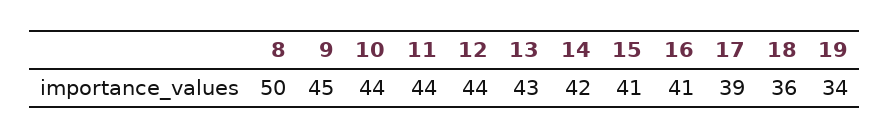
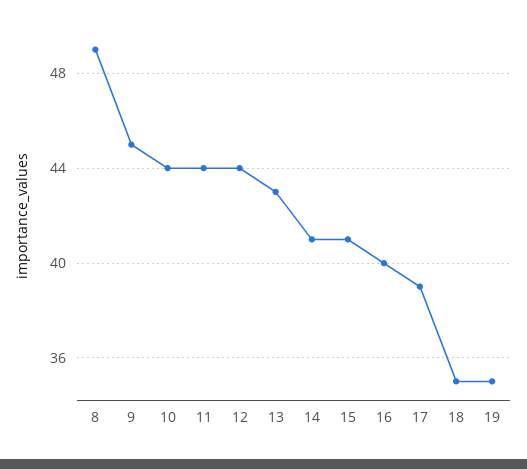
  {
-   "8": 50,
+   "8": 49,
    "9": 45,
    "10": 44,
    "11": 44,
    "12": 44,
    "13": 43,
-   "14": 42,
+   "14": 41,
    "15": 41,
-   "16": 41,
+   "16": 40,
    "17": 39,
-   "18": 36,
+   "18": 35,
-   "19": 34
+   "19": 35
  }

